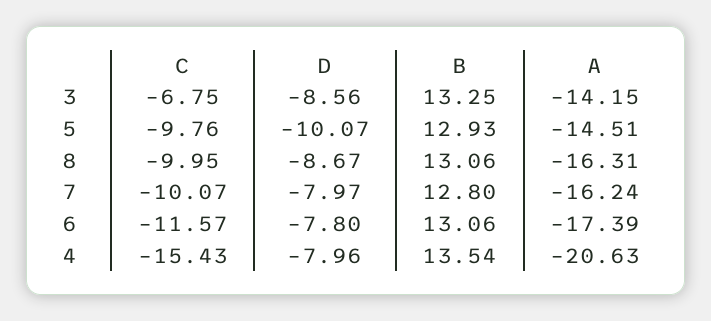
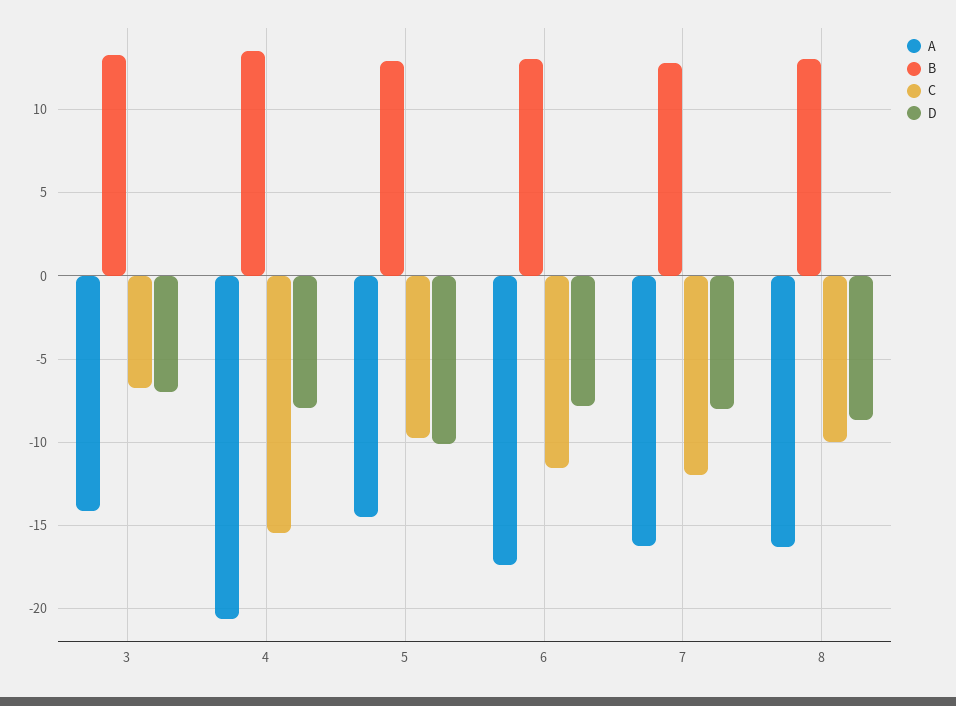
  {
    "C": {
      "3": -6.75,
      "5": -9.76,
      "8": -9.95,
-     "7": -10.07,
+     "7": -12,
      "6": -11.57,
      "4": -15.43
    },
    "D": {
-     "3": -8.56,
+     "3": -7,
      "5": -10.07,
      "8": -8.67,
      "7": -7.97,
      "6": -7.8,
      "4": -7.96
    },
    "B": {
      "3": 13.25,
      "5": 12.93,
      "8": 13.06,
      "7": 12.8,
      "6": 13.06,
      "4": 13.54
    },
    "A": {
      "3": -14.15,
      "5": -14.51,
      "8": -16.31,
      "7": -16.24,
      "6": -17.39,
      "4": -20.63
    }
  }

